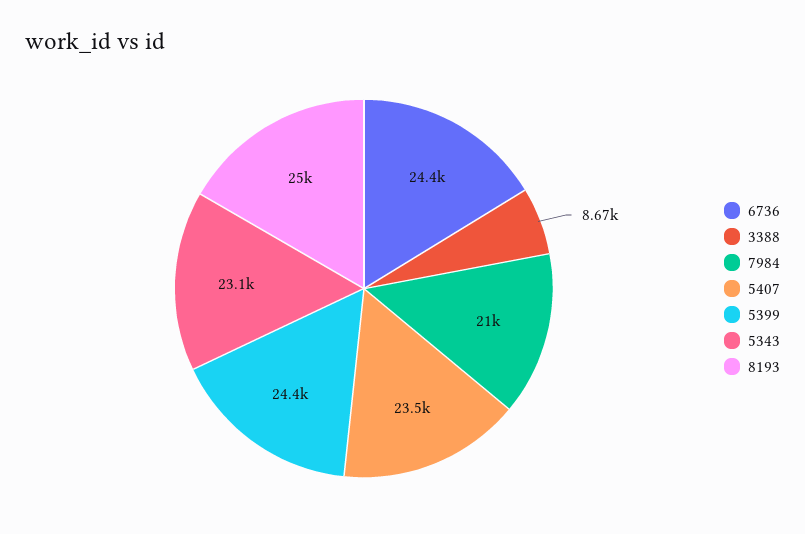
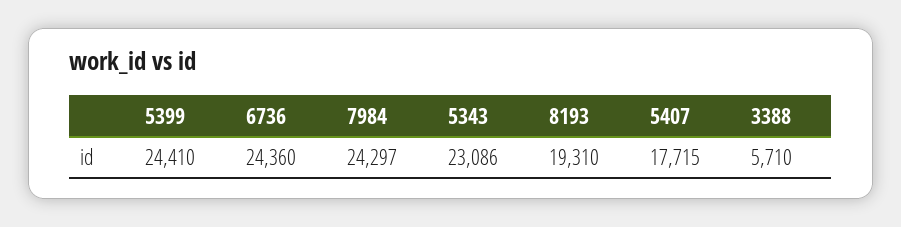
  {
    "6736": 24360,
-   "3388": 8670,
+   "3388": 5710,
-   "7984": 21000,
+   "7984": 24297,
-   "5407": 23500,
+   "5407": 17715,
    "5399": 24410,
    "5343": 23086,
-   "8193": 25000
+   "8193": 19310
  }

